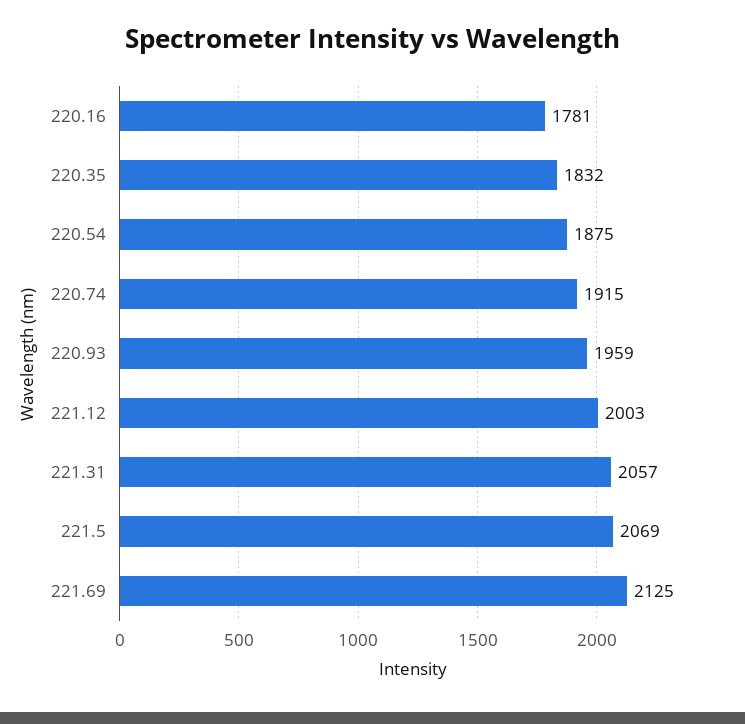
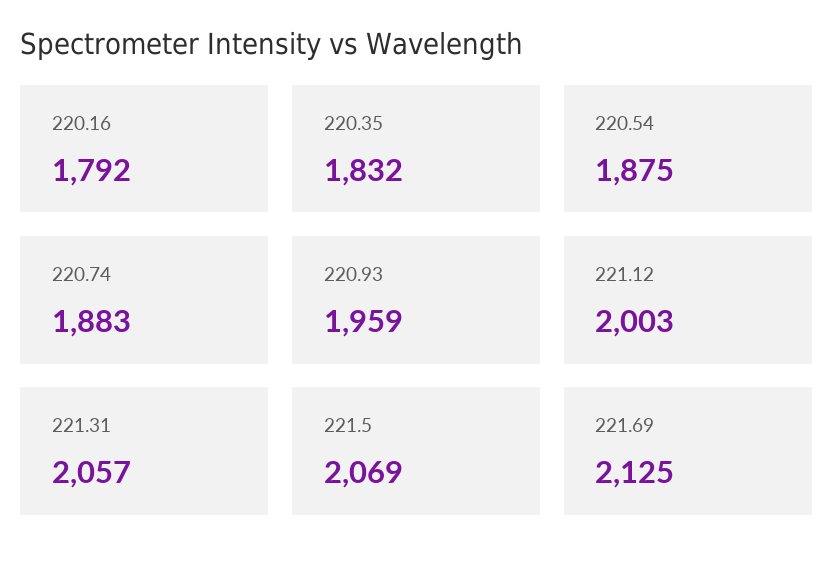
  {
-   "220.16": 1781,
+   "220.16": 1792,
    "220.35": 1832,
    "220.54": 1875,
-   "220.74": 1915,
+   "220.74": 1883,
    "220.93": 1959,
    "221.12": 2003,
    "221.31": 2057,
    "221.5": 2069,
    "221.69": 2125
  }

